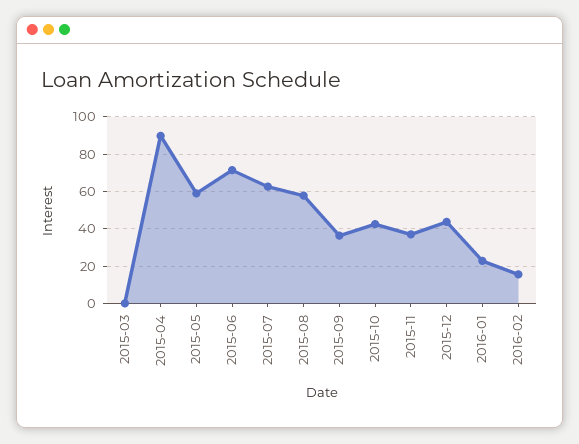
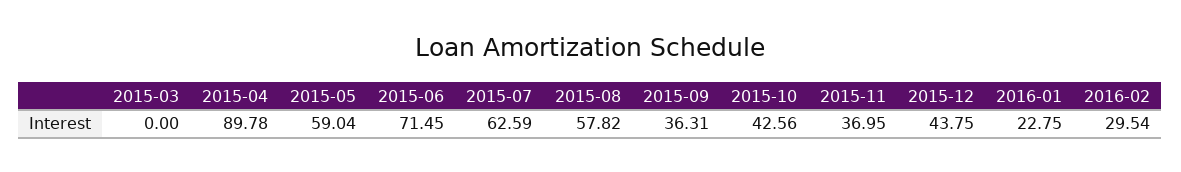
  {
    "2015-03": 0,
    "2015-04": 89.78,
    "2015-05": 59.04,
    "2015-06": 71.45,
    "2015-07": 62.59,
    "2015-08": 57.82,
    "2015-09": 36.31,
    "2015-10": 42.56,
    "2015-11": 36.95,
    "2015-12": 43.75,
    "2016-01": 22.75,
-   "2016-02": 15
+   "2016-02": 29.54
  }

